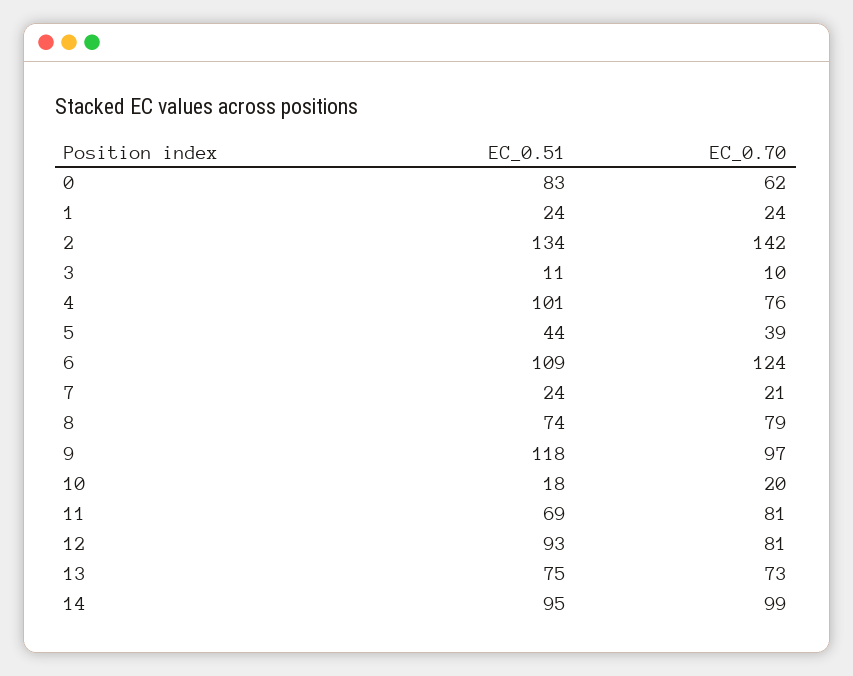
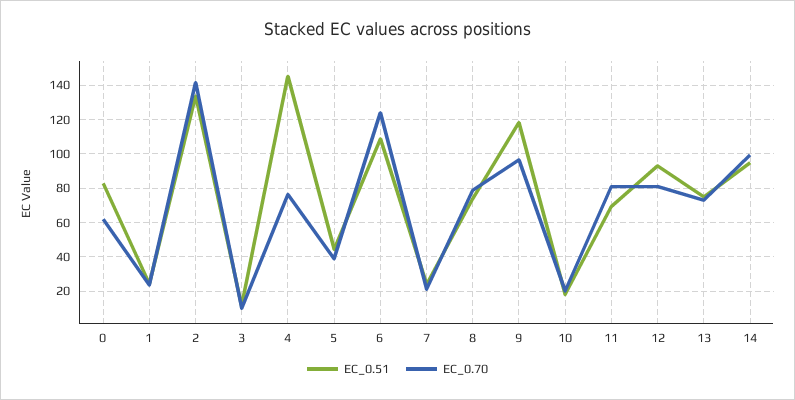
  {
    "EC_0.51": {
      "0": 83,
      "1": 24,
      "2": 134,
      "3": 11,
-     "4": 101,
+     "4": 145,
      "5": 44,
      "6": 109,
      "7": 24,
      "8": 74,
      "9": 118,
      "10": 18,
      "11": 69,
      "12": 93,
      "13": 75,
      "14": 95
    },
    "EC_0.70": {
      "0": 62,
      "1": 24,
      "2": 142,
      "3": 10,
      "4": 76,
      "5": 39,
      "6": 124,
      "7": 21,
      "8": 79,
      "9": 97,
      "10": 20,
      "11": 81,
      "12": 81,
      "13": 73,
      "14": 99
    }
  }

